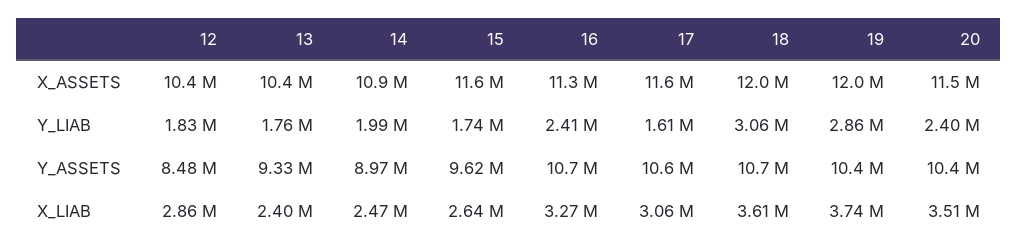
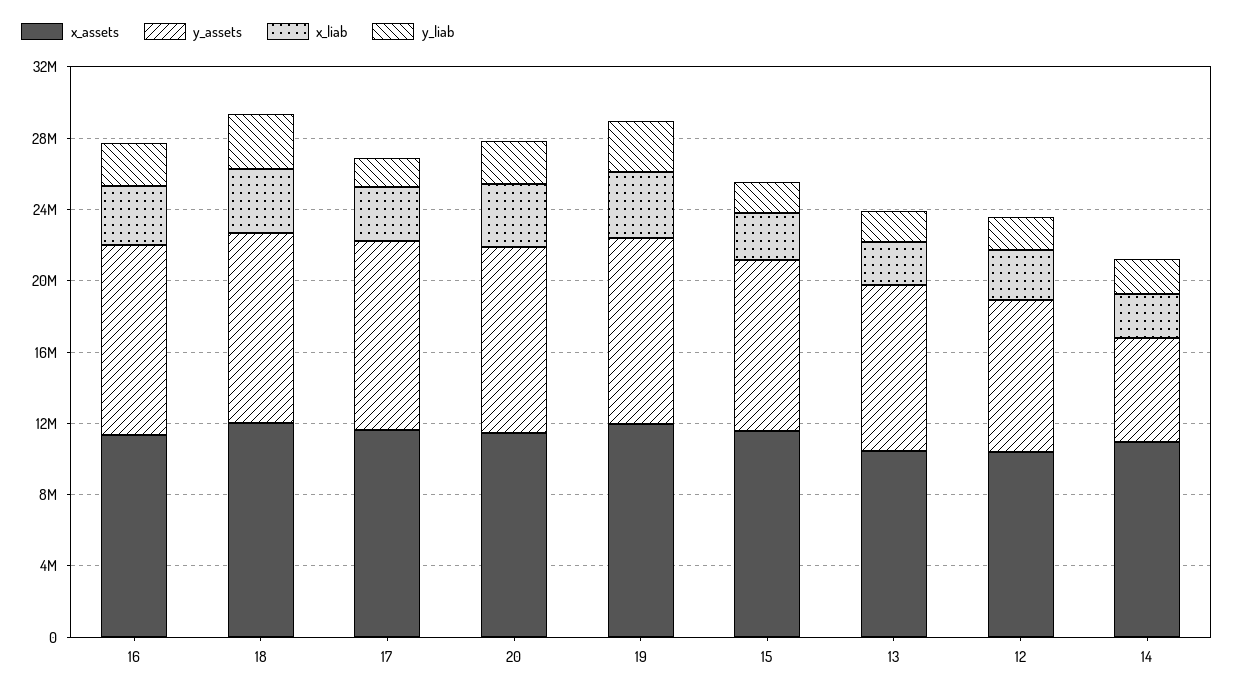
  {
    "X_ASSETS": {
      "12": 10400000,
      "13": 10400000,
      "14": 10900000,
      "15": 11600000,
      "16": 11300000,
      "17": 11600000,
      "18": 12000000,
      "19": 12000000,
      "20": 11500000
    },
    "Y_LIAB": {
      "12": 1830000,
      "13": 1760000,
      "14": 1990000,
      "15": 1740000,
      "16": 2410000,
      "17": 1610000,
      "18": 3060000,
      "19": 2860000,
      "20": 2400000
    },
    "Y_ASSETS": {
      "12": 8480000,
      "13": 9330000,
-     "14": 8970000,
+     "14": 6000000,
      "15": 9620000,
      "16": 10700000,
      "17": 10600000,
      "18": 10700000,
      "19": 10400000,
      "20": 10400000
    },
    "X_LIAB": {
      "12": 2860000,
      "13": 2400000,
      "14": 2470000,
      "15": 2640000,
      "16": 3270000,
      "17": 3060000,
      "18": 3610000,
      "19": 3740000,
      "20": 3510000
    }
  }

